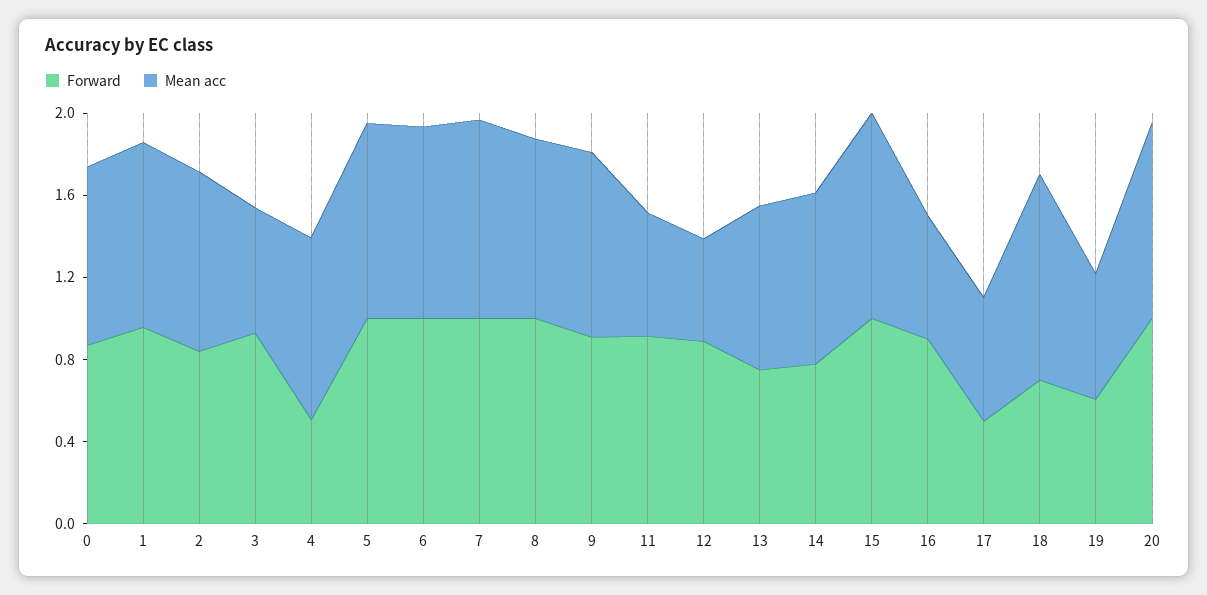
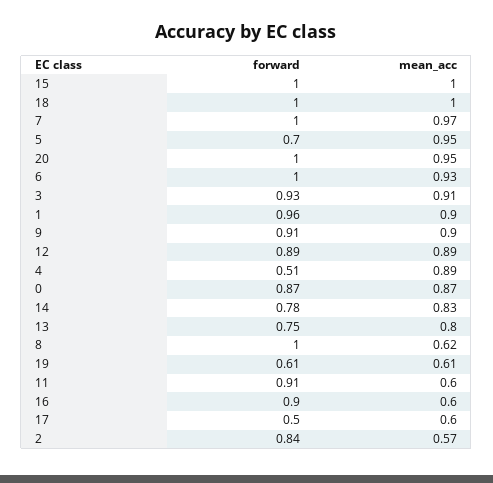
  {
    "Forward": {
      "0": 0.87,
      "1": 0.96,
      "2": 0.84,
      "3": 0.93,
      "4": 0.51,
-     "5": 1,
+     "5": 0.7,
      "6": 1,
      "7": 1,
      "8": 1,
      "9": 0.91,
      "11": 0.91,
      "12": 0.89,
      "13": 0.75,
      "14": 0.78,
      "15": 1,
      "16": 0.9,
      "17": 0.5,
-     "18": 0.7,
+     "18": 1,
      "19": 0.61,
      "20": 1
    },
    "Mean acc": {
      "0": 0.87,
      "1": 0.9,
-     "2": 0.9,
+     "2": 0.57,
-     "3": 0.6,
+     "3": 0.91,
      "4": 0.89,
      "5": 0.95,
      "6": 0.93,
      "7": 0.97,
-     "8": 0.9,
+     "8": 0.62,
      "9": 0.9,
      "11": 0.6,
-     "12": 0.5,
+     "12": 0.89,
      "13": 0.8,
      "14": 0.83,
      "15": 1,
      "16": 0.6,
      "17": 0.6,
      "18": 1,
      "19": 0.61,
      "20": 0.95
    }
  }

